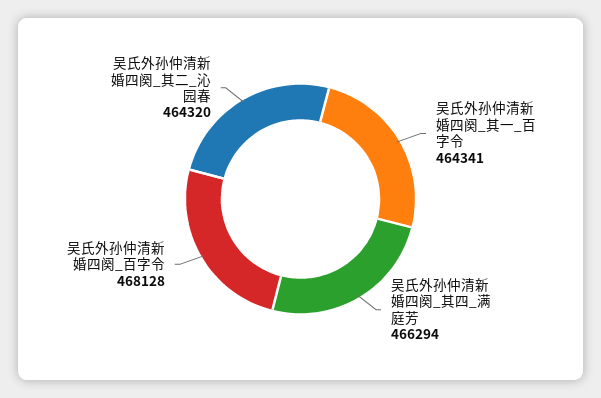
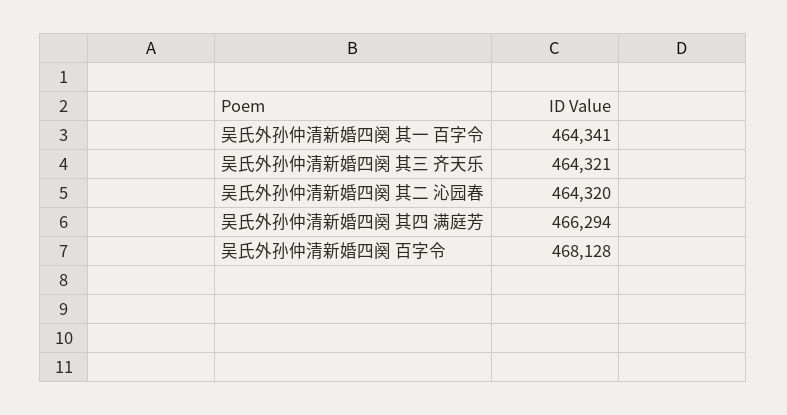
  {
    "吴氏外孙仲清新婚四阕_其一_百字令": 464341,
    "吴氏外孙仲清新婚四阕_其四_满庭芳": 466294,
    "吴氏外孙仲清新婚四阕_百字令": 468128,
-   "吴氏外孙仲清新婚四阕_其二_沁园春": 464320
+   "吴氏外孙仲清新婚四阕_其二_沁园春": 464320,
+   "吴氏外孙仲清新婚四阕 其三 齐天乐": 464321
  }

